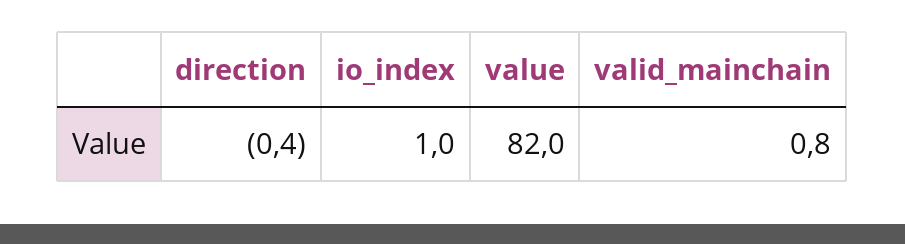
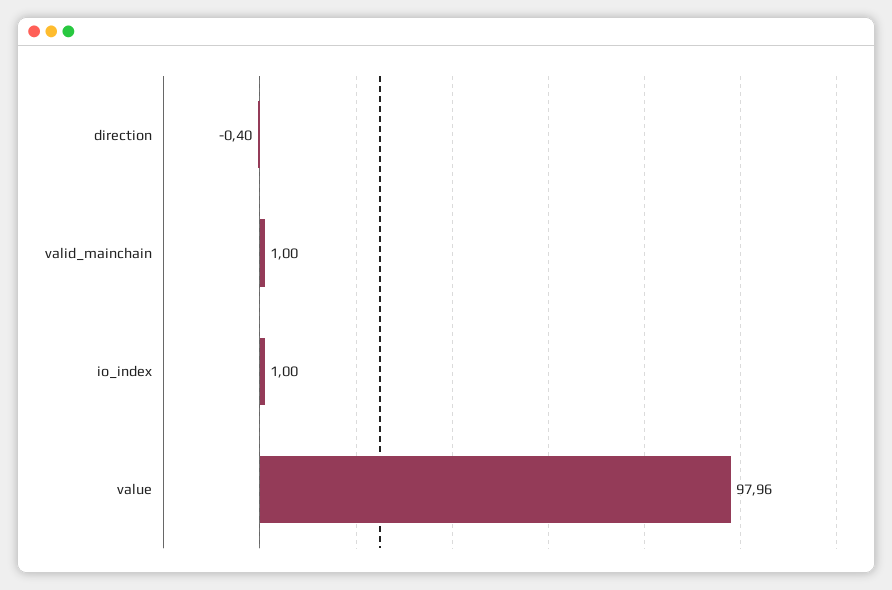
  {
    "direction": -0.4,
    "io_index": 1,
-   "value": 82,
+   "value": 97.96,
-   "valid_mainchain": 0.8
+   "valid_mainchain": 1
  }

